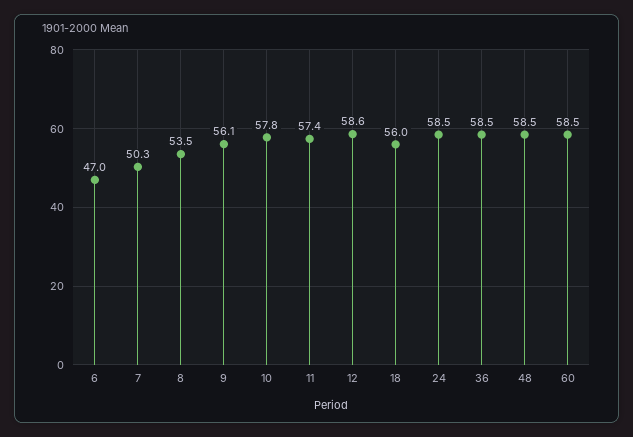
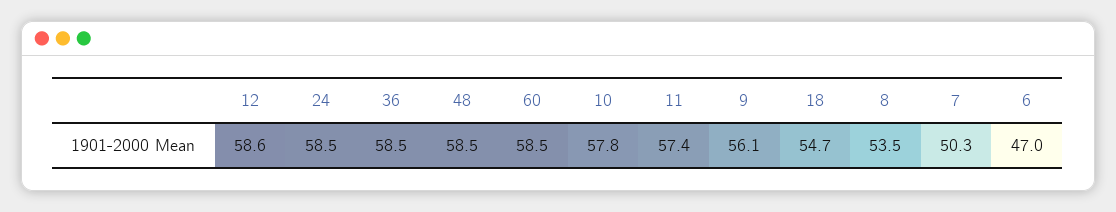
  {
    "6": 47,
    "7": 50.3,
    "8": 53.5,
    "9": 56.1,
    "10": 57.8,
    "11": 57.4,
    "12": 58.6,
-   "18": 56,
+   "18": 54.7,
    "24": 58.5,
    "36": 58.5,
    "48": 58.5,
    "60": 58.5
  }

